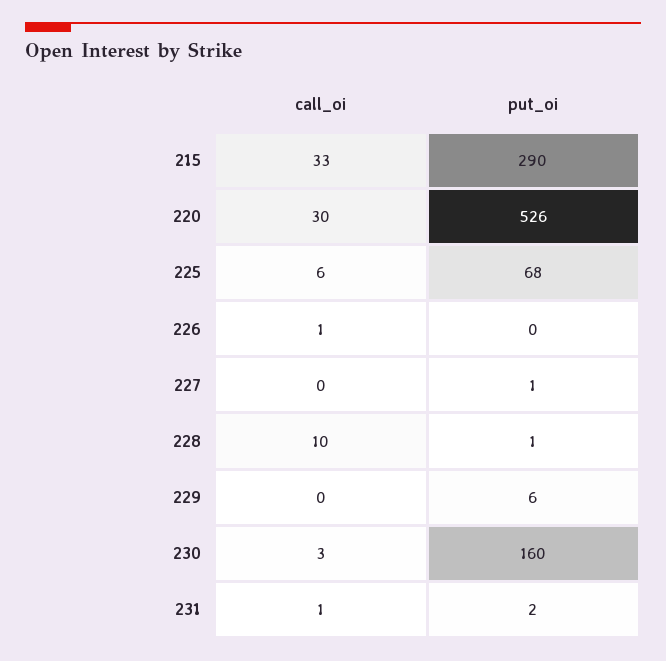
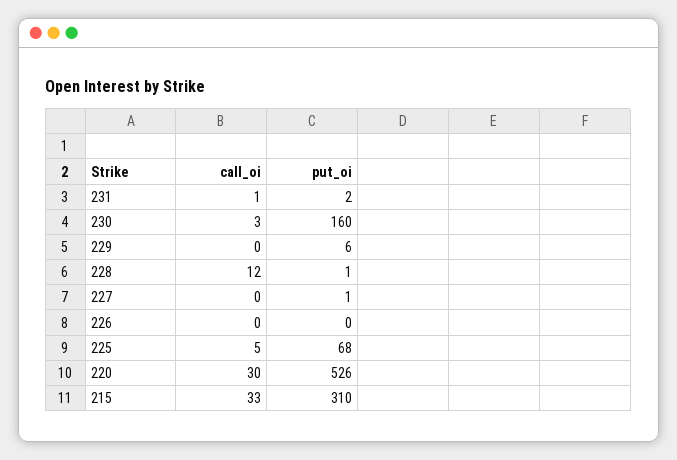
  {
    "call_oi": {
      "215": 33,
      "220": 30,
-     "225": 6,
+     "225": 5,
-     "226": 1,
+     "226": 0,
      "227": 0,
-     "228": 10,
+     "228": 12,
      "229": 0,
      "230": 3,
      "231": 1
    },
    "put_oi": {
-     "215": 290,
+     "215": 310,
      "220": 526,
      "225": 68,
      "226": 0,
      "227": 1,
      "228": 1,
      "229": 6,
      "230": 160,
      "231": 2
    }
  }

